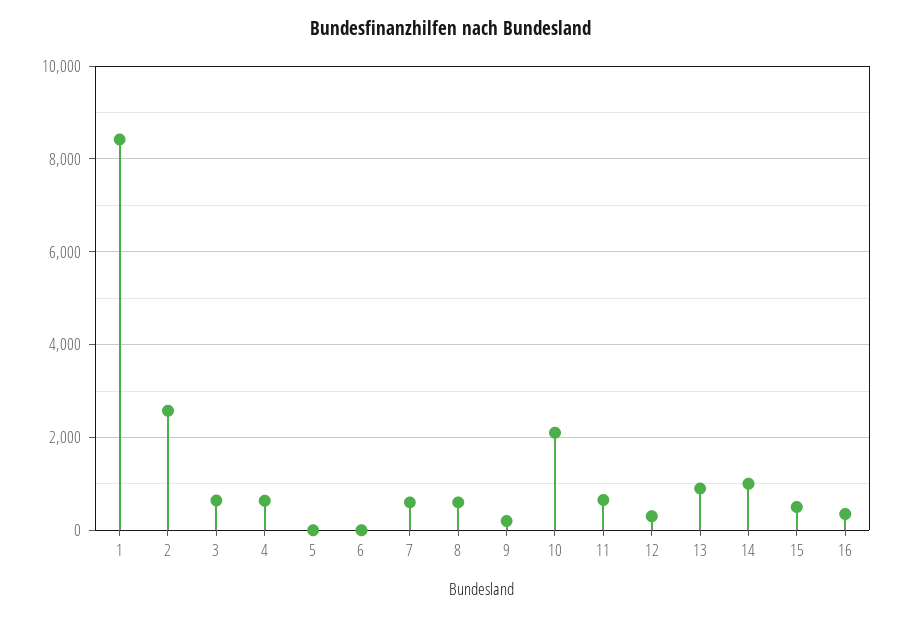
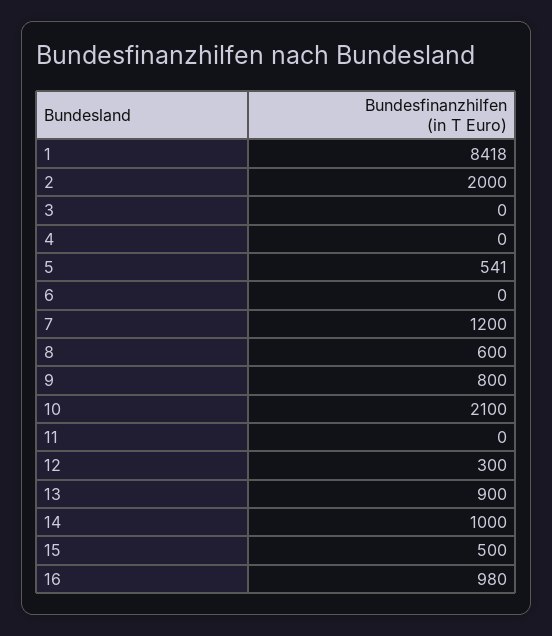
  {
    "1": 8418,
-   "2": 2600,
+   "2": 2000,
-   "3": 600,
+   "3": 0,
-   "4": 600,
+   "4": 0,
-   "5": 0,
+   "5": 541,
    "6": 0,
-   "7": 600,
+   "7": 1200,
    "8": 600,
-   "9": 200,
+   "9": 800,
    "10": 2100,
-   "11": 600,
+   "11": 0,
    "12": 300,
    "13": 900,
    "14": 1000,
    "15": 500,
-   "16": 400
+   "16": 980
  }

